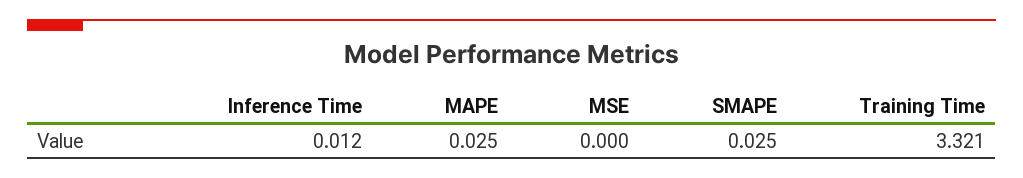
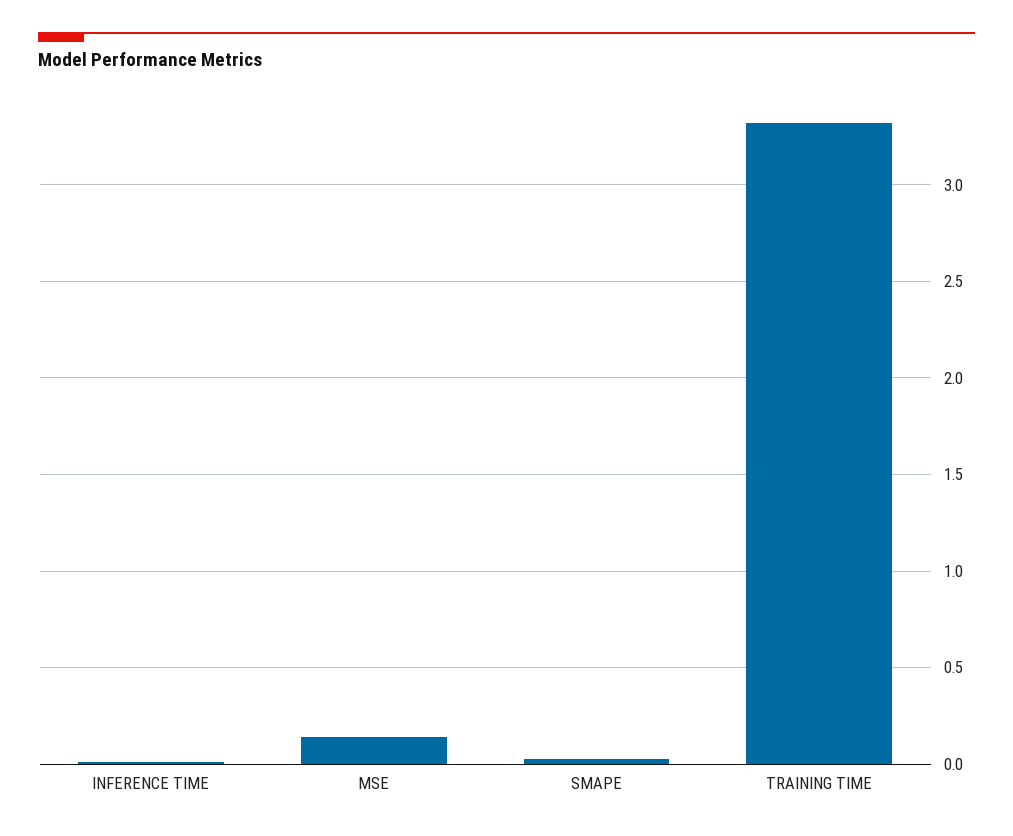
  {
    "Inference Time": 0.012,
-   "MAPE": 0.025,
-   "MSE": 0,
+   "MSE": 0.15,
    "SMAPE": 0.025,
    "Training Time": 3.321
  }

